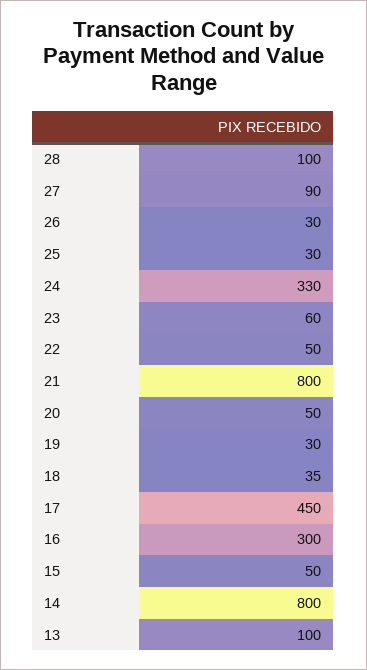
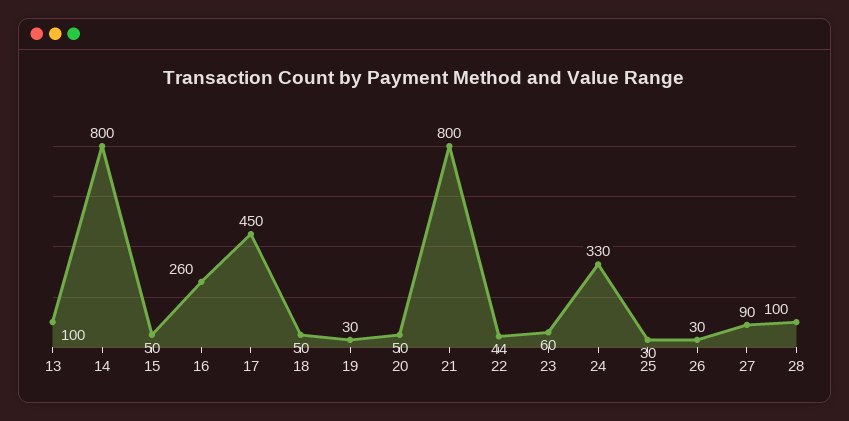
  {
    "28": 100,
    "27": 90,
    "26": 30,
    "25": 30,
    "24": 330,
    "23": 60,
-   "22": 50,
+   "22": 44,
    "21": 800,
    "20": 50,
    "19": 30,
-   "18": 35,
+   "18": 50,
    "17": 450,
-   "16": 300,
+   "16": 260,
    "15": 50,
    "14": 800,
    "13": 100
  }

